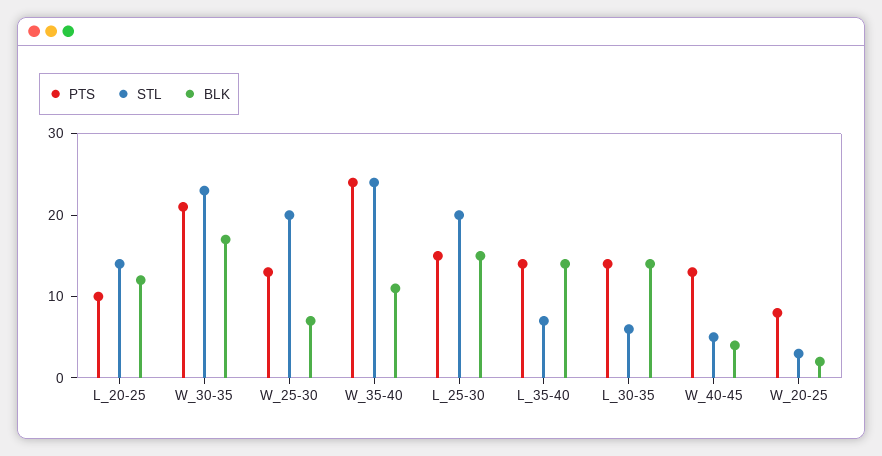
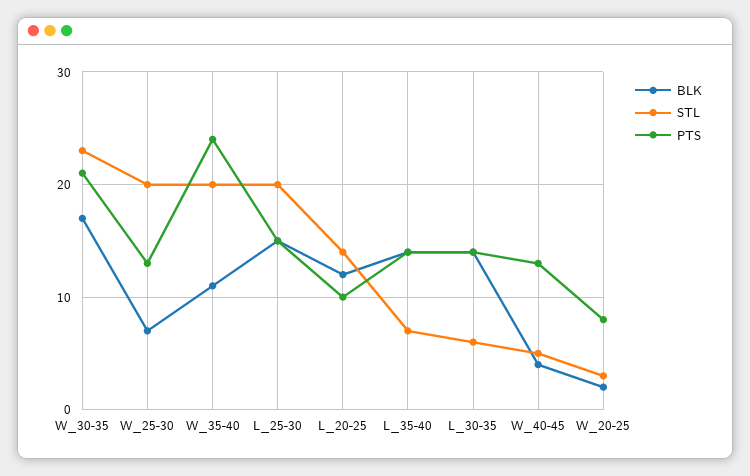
  {
    "PTS": {
      "L_20-25": 10,
      "W_30-35": 21,
      "W_25-30": 13,
      "W_35-40": 24,
      "L_25-30": 15,
      "L_35-40": 14,
      "L_30-35": 14,
      "W_40-45": 13,
      "W_20-25": 8
    },
    "STL": {
      "L_20-25": 14,
      "W_30-35": 23,
      "W_25-30": 20,
-     "W_35-40": 24,
+     "W_35-40": 20,
      "L_25-30": 20,
      "L_35-40": 7,
      "L_30-35": 6,
      "W_40-45": 5,
      "W_20-25": 3
    },
    "BLK": {
      "L_20-25": 12,
      "W_30-35": 17,
      "W_25-30": 7,
      "W_35-40": 11,
      "L_25-30": 15,
      "L_35-40": 14,
      "L_30-35": 14,
      "W_40-45": 4,
      "W_20-25": 2
    }
  }

